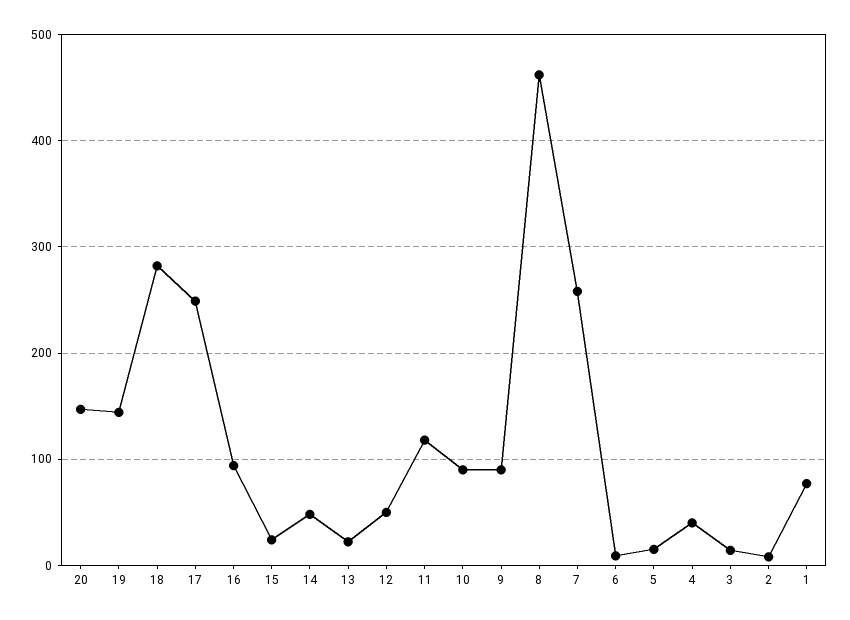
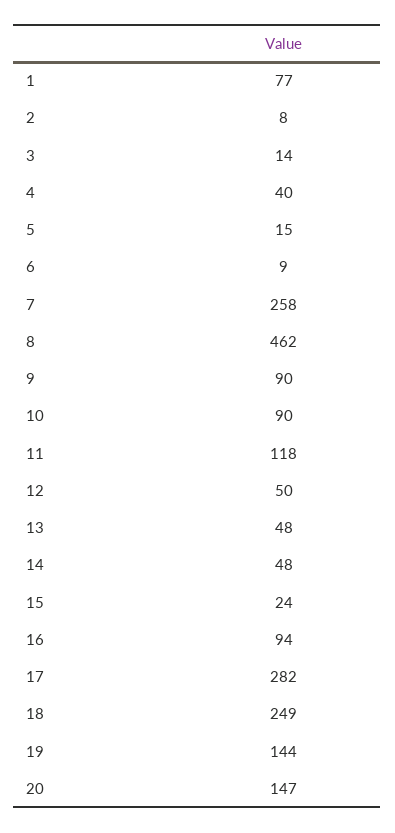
  {
    "20": 147,
    "19": 144,
-   "18": 280,
+   "18": 249,
-   "17": 250,
+   "17": 282,
    "16": 94,
    "15": 24,
    "14": 48,
-   "13": 20,
+   "13": 48,
    "12": 50,
    "11": 118,
    "10": 90,
    "9": 90,
    "8": 462,
    "7": 258,
    "6": 9,
    "5": 15,
    "4": 40,
    "3": 14,
    "2": 8,
    "1": 77
  }

